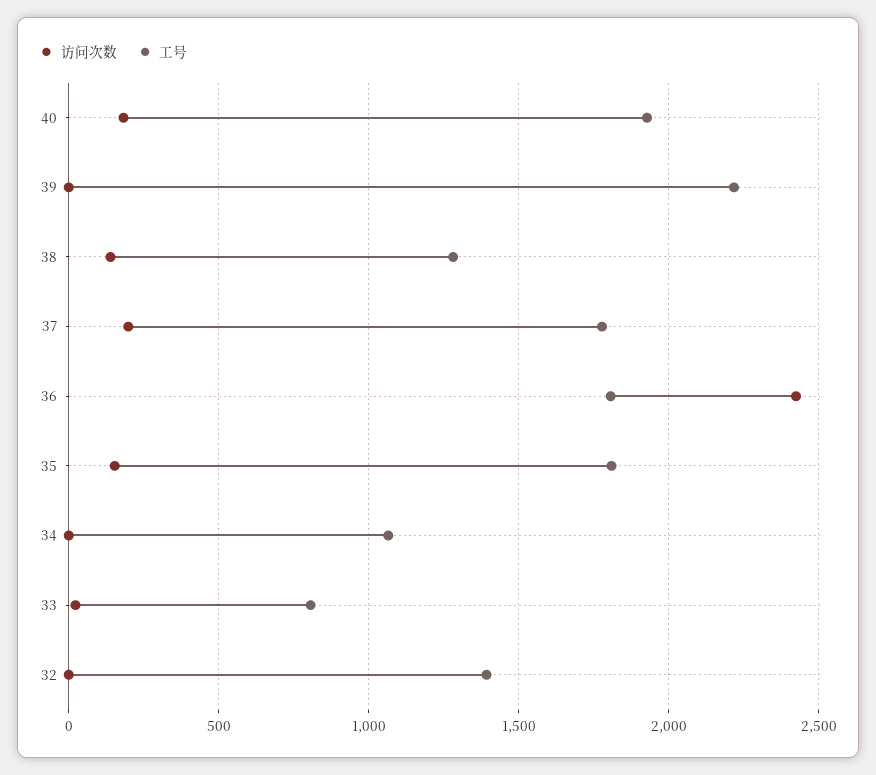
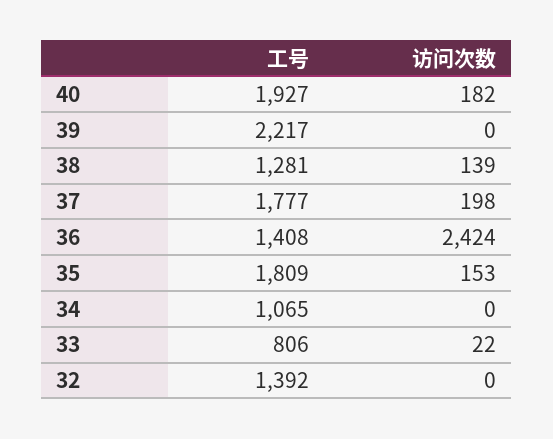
  {
    "访问次数": {
      "40": 182,
      "39": 0,
      "38": 139,
      "37": 198,
      "36": 2424,
      "35": 153,
      "34": 0,
      "33": 22,
      "32": 0
    },
    "工号": {
      "40": 1927,
      "39": 2217,
      "38": 1281,
      "37": 1777,
-     "36": 1800,
+     "36": 1408,
      "35": 1809,
      "34": 1065,
      "33": 806,
      "32": 1392
    }
  }

